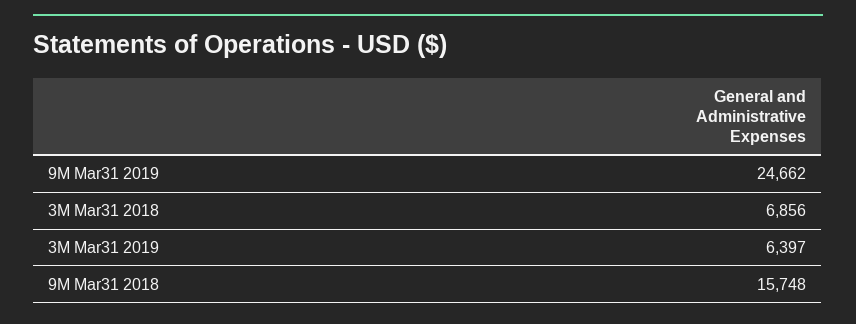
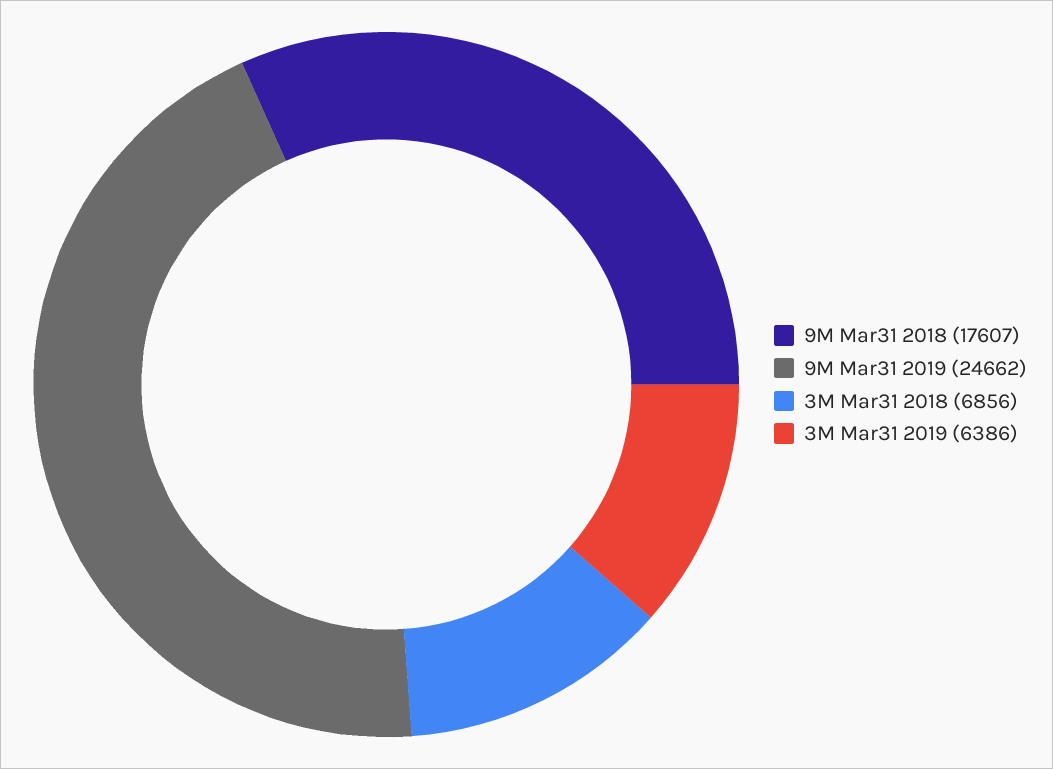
  {
    "9M Mar31 2019": 24662,
    "3M Mar31 2018": 6856,
-   "3M Mar31 2019": 6397,
+   "3M Mar31 2019": 6386,
-   "9M Mar31 2018": 15748
+   "9M Mar31 2018": 17607
  }

